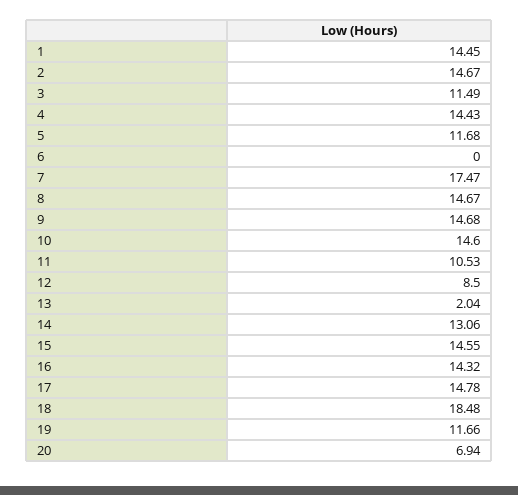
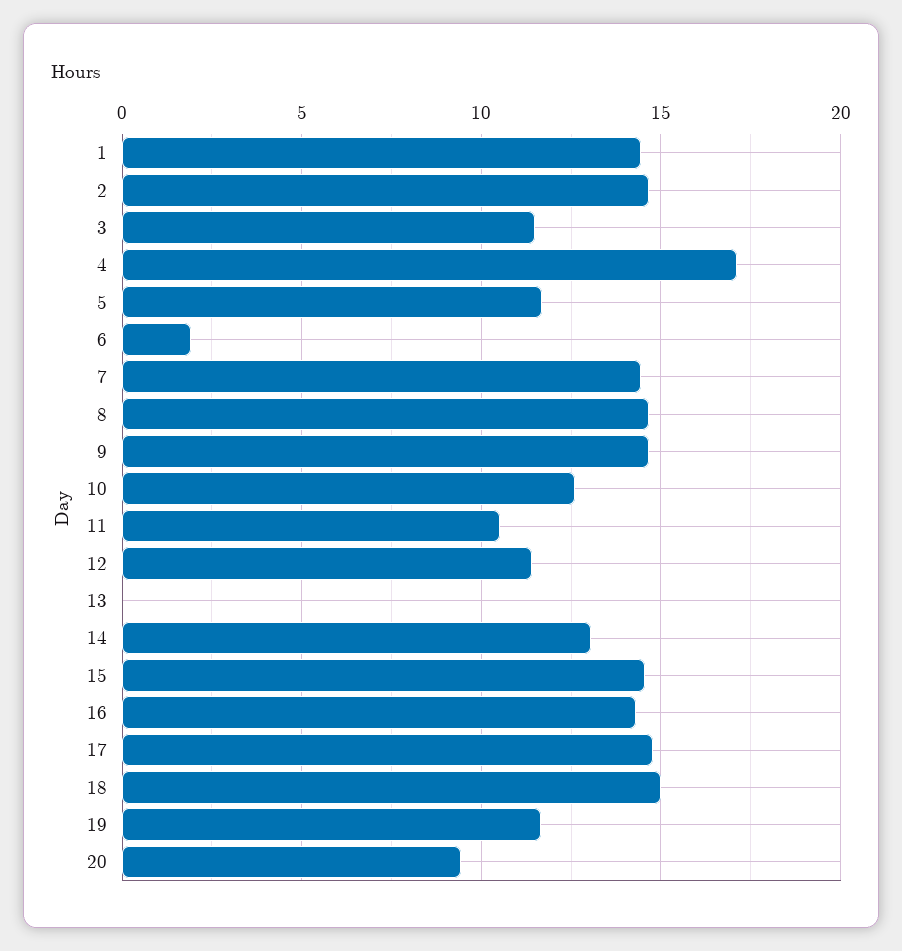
  {
    "1": 14.45,
    "2": 14.67,
    "3": 11.49,
-   "4": 14.43,
+   "4": 17,
    "5": 11.68,
-   "6": 0,
+   "6": 2,
-   "7": 17.47,
+   "7": 14.5,
    "8": 14.67,
    "9": 14.68,
-   "10": 14.6,
+   "10": 12.5,
    "11": 10.53,
-   "12": 8.5,
+   "12": 11.5,
-   "13": 2.04,
+   "13": 0,
    "14": 13.06,
    "15": 14.55,
    "16": 14.32,
    "17": 14.78,
-   "18": 18.48,
+   "18": 15,
    "19": 11.66,
-   "20": 6.94
+   "20": 9.5
  }

